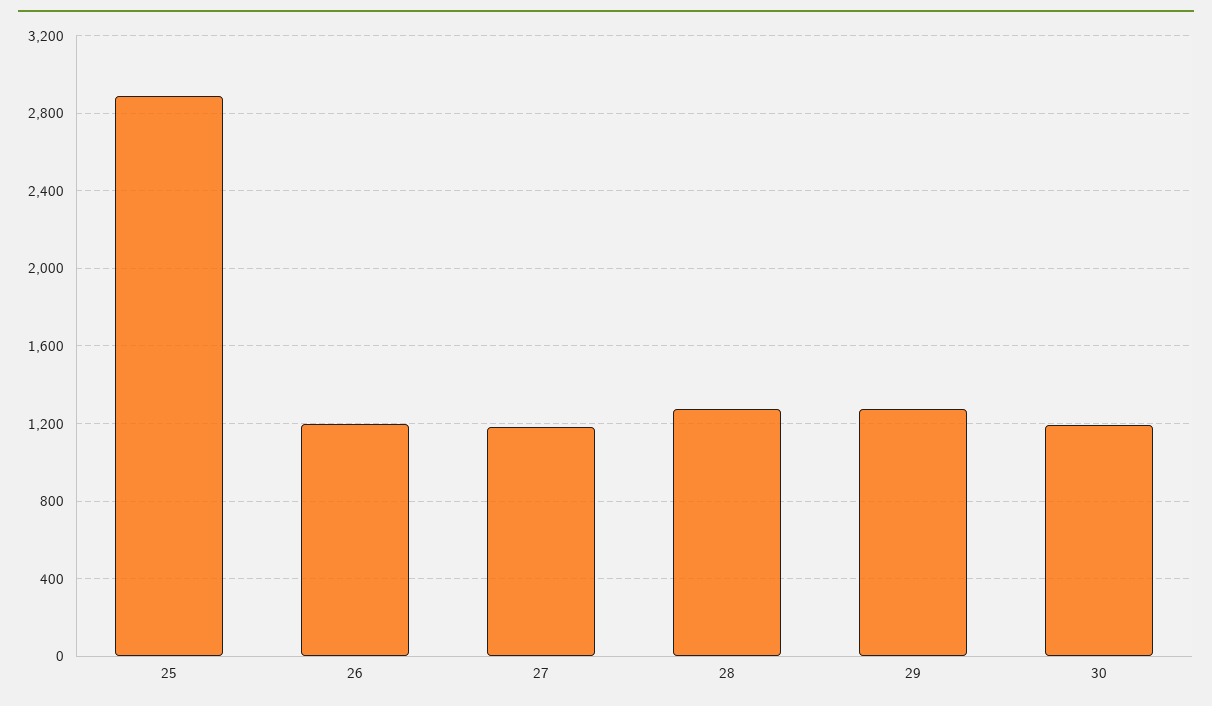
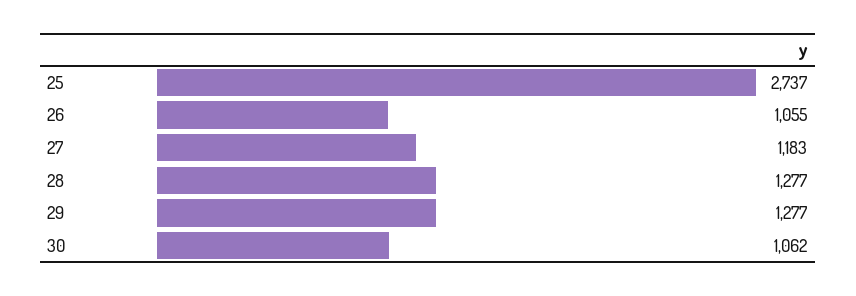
  {
-   "25": 2900,
+   "25": 2737,
-   "26": 1200,
+   "26": 1055,
    "27": 1183,
    "28": 1277,
    "29": 1277,
-   "30": 1200
+   "30": 1062
  }

